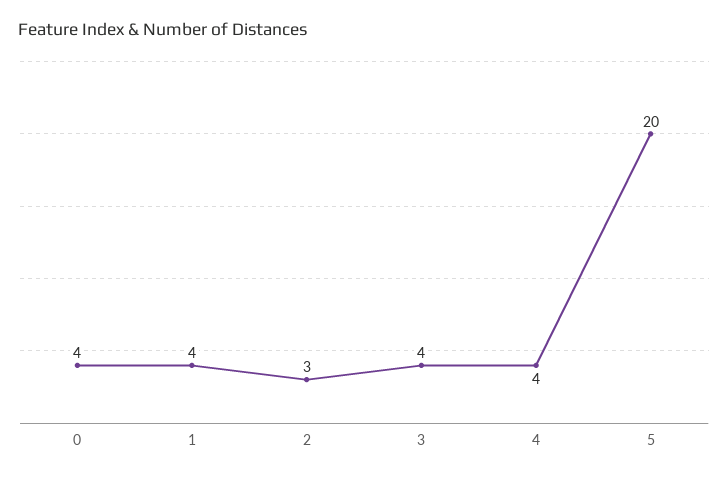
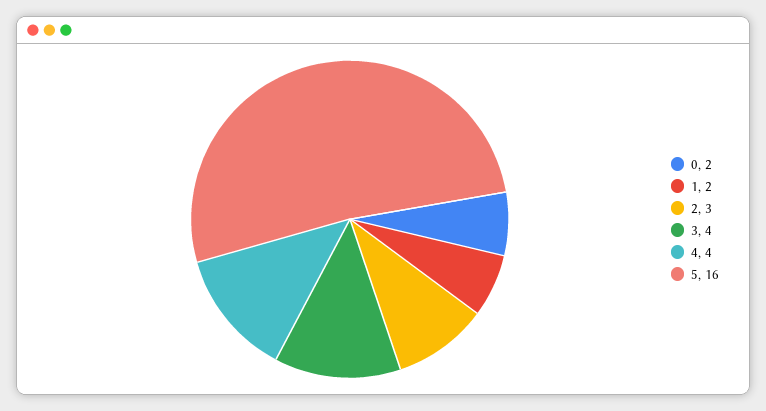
  {
-   "0": 4,
+   "0": 2,
-   "1": 4,
+   "1": 2,
    "2": 3,
    "3": 4,
    "4": 4,
-   "5": 20
+   "5": 16
  }

